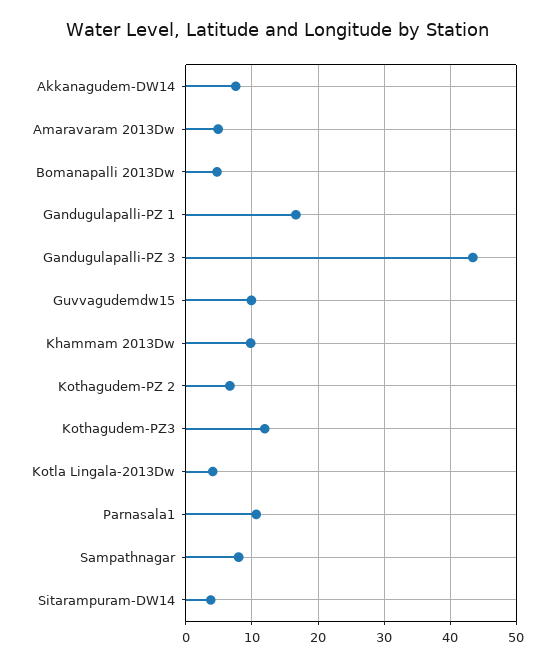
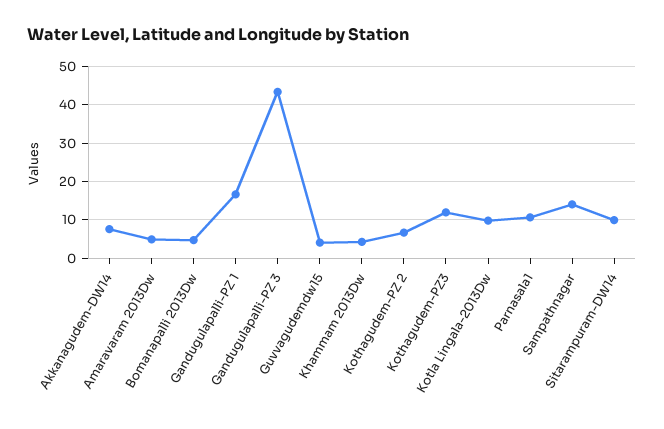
  {
    "Akkanagudem-DW14": 8,
    "Amaravaram 2013Dw": 5,
    "Bomanapalli 2013Dw": 5,
    "Gandugulapalli-PZ 1": 17,
    "Gandugulapalli-PZ 3": 43,
-   "Guvvagudemdw15": 10,
+   "Guvvagudemdw15": 4,
-   "Khammam 2013Dw": 10,
+   "Khammam 2013Dw": 4,
    "Kothagudem-PZ 2": 7,
    "Kothagudem-PZ3": 12,
-   "Kotla Lingala-2013Dw": 4,
+   "Kotla Lingala-2013Dw": 10,
    "Parnasala1": 11,
-   "Sampathnagar": 8,
+   "Sampathnagar": 14,
-   "Sitarampuram-DW14": 4
+   "Sitarampuram-DW14": 10
  }

